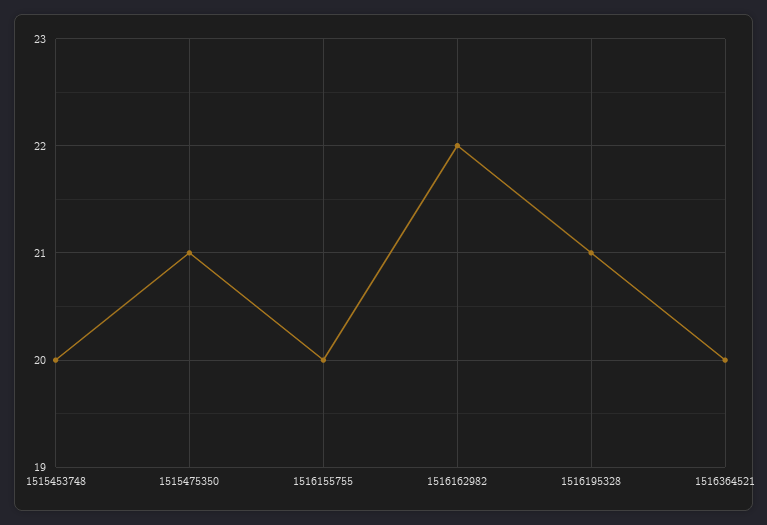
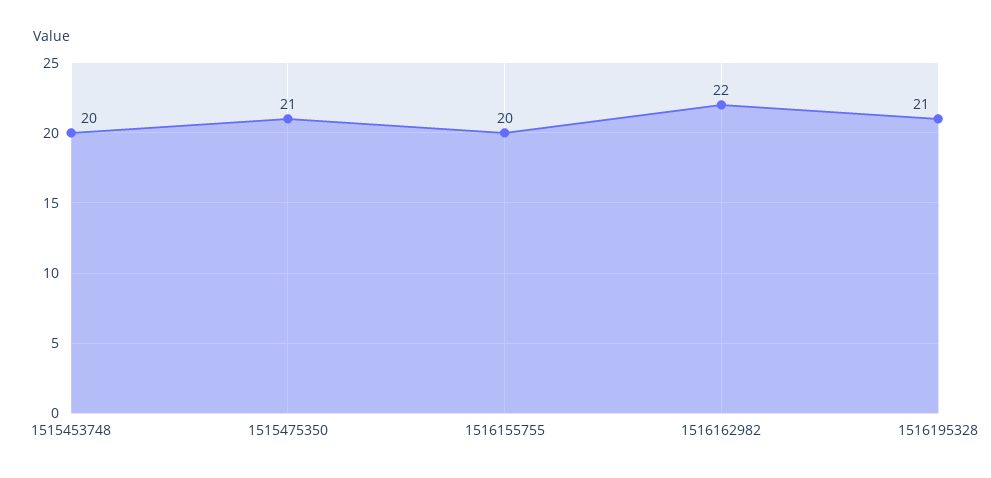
  {
    "1515453748": 20,
    "1515475350": 21,
    "1516155755": 20,
    "1516162982": 22,
-   "1516195328": 21,
+   "1516195328": 21
-   "1516364521": 20
  }

